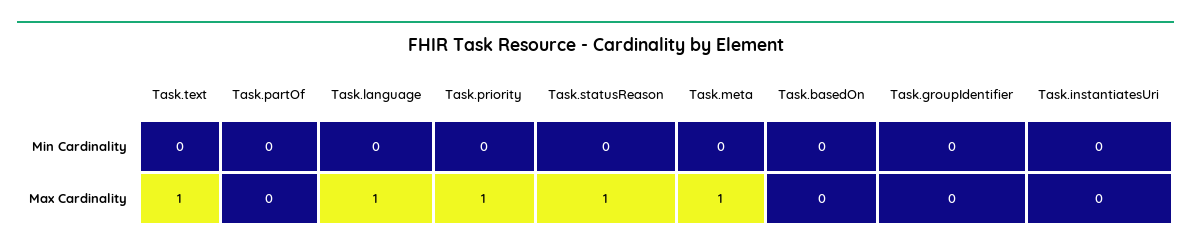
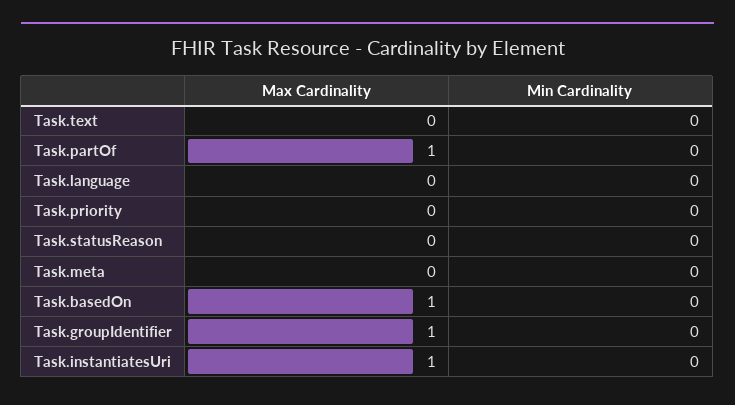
  {
    "Task.text": {
      "Min Cardinality": 0,
-     "Max Cardinality": 1
+     "Max Cardinality": 0
    },
    "Task.partOf": {
      "Min Cardinality": 0,
-     "Max Cardinality": 0
+     "Max Cardinality": 1
    },
    "Task.language": {
      "Min Cardinality": 0,
-     "Max Cardinality": 1
+     "Max Cardinality": 0
    },
    "Task.priority": {
      "Min Cardinality": 0,
-     "Max Cardinality": 1
+     "Max Cardinality": 0
    },
    "Task.statusReason": {
      "Min Cardinality": 0,
-     "Max Cardinality": 1
+     "Max Cardinality": 0
    },
    "Task.meta": {
      "Min Cardinality": 0,
-     "Max Cardinality": 1
+     "Max Cardinality": 0
    },
    "Task.basedOn": {
      "Min Cardinality": 0,
-     "Max Cardinality": 0
+     "Max Cardinality": 1
    },
    "Task.groupIdentifier": {
      "Min Cardinality": 0,
-     "Max Cardinality": 0
+     "Max Cardinality": 1
    },
    "Task.instantiatesUri": {
      "Min Cardinality": 0,
-     "Max Cardinality": 0
+     "Max Cardinality": 1
    }
  }

